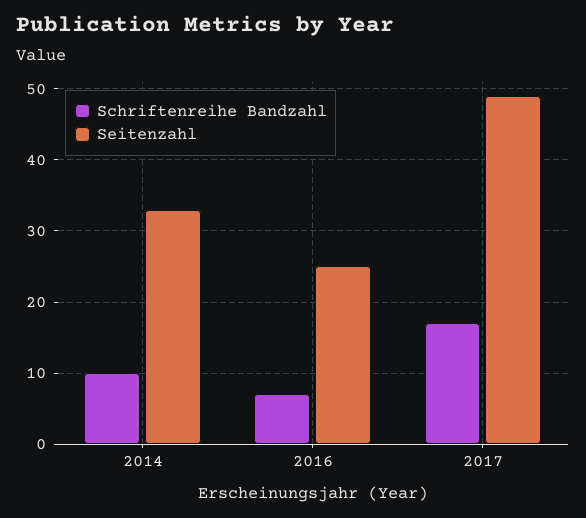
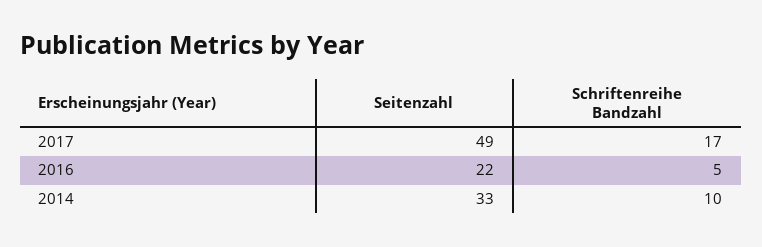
  {
    "Schriftenreihe Bandzahl": {
      "2014": 10,
-     "2016": 7,
+     "2016": 5,
      "2017": 17
    },
    "Seitenzahl": {
      "2014": 33,
-     "2016": 25,
+     "2016": 22,
      "2017": 49
    }
  }

